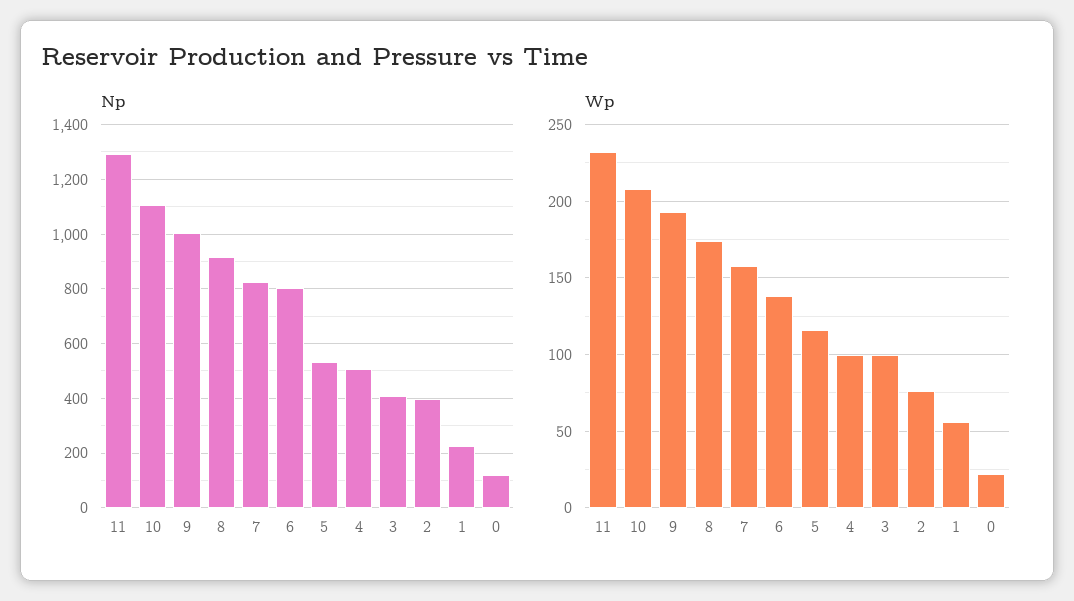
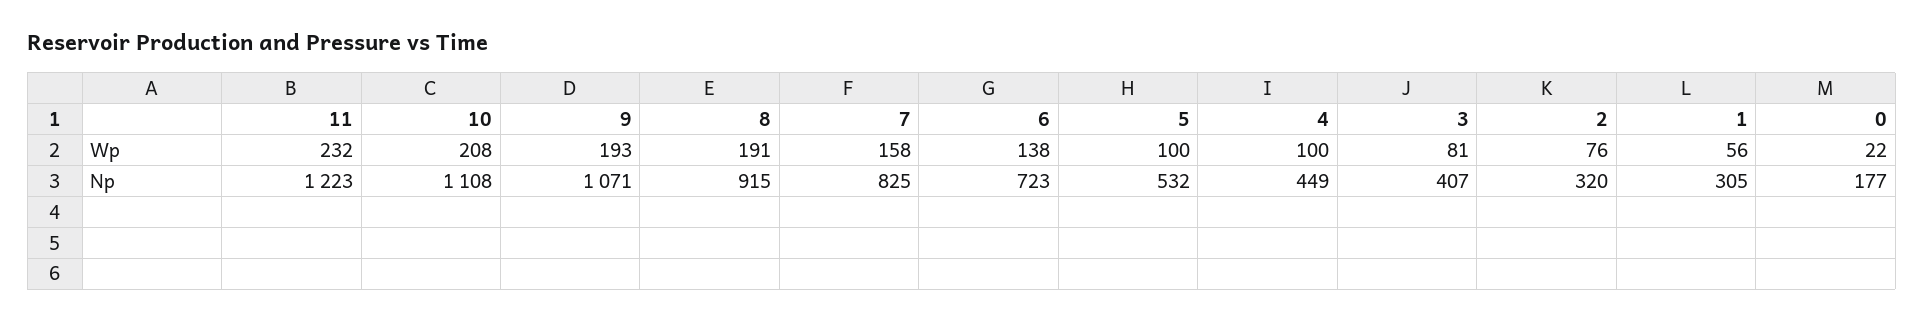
  {
    "Np": {
-     "11": 1300,
+     "11": 1223,
      "10": 1108,
-     "9": 1000,
+     "9": 1071,
      "8": 915,
      "7": 825,
-     "6": 800,
+     "6": 723,
      "5": 532,
-     "4": 500,
+     "4": 449,
      "3": 407,
-     "2": 400,
+     "2": 320,
-     "1": 225,
+     "1": 305,
-     "0": 125
+     "0": 177
    },
    "Wp": {
      "11": 232,
      "10": 208,
      "9": 193,
-     "8": 175,
+     "8": 191,
      "7": 158,
      "6": 138,
-     "5": 115,
+     "5": 100,
      "4": 100,
-     "3": 100,
+     "3": 81,
      "2": 76,
      "1": 56,
      "0": 22
    }
  }

